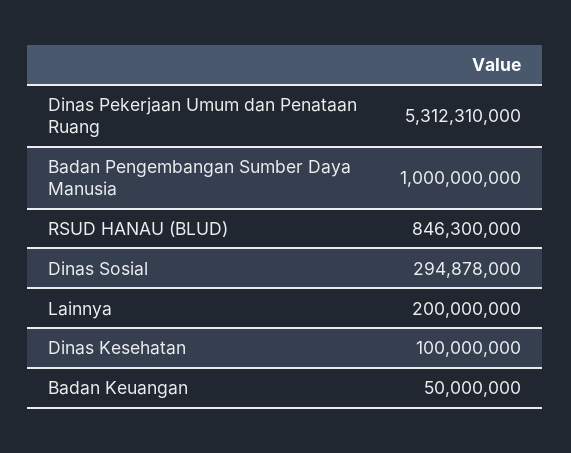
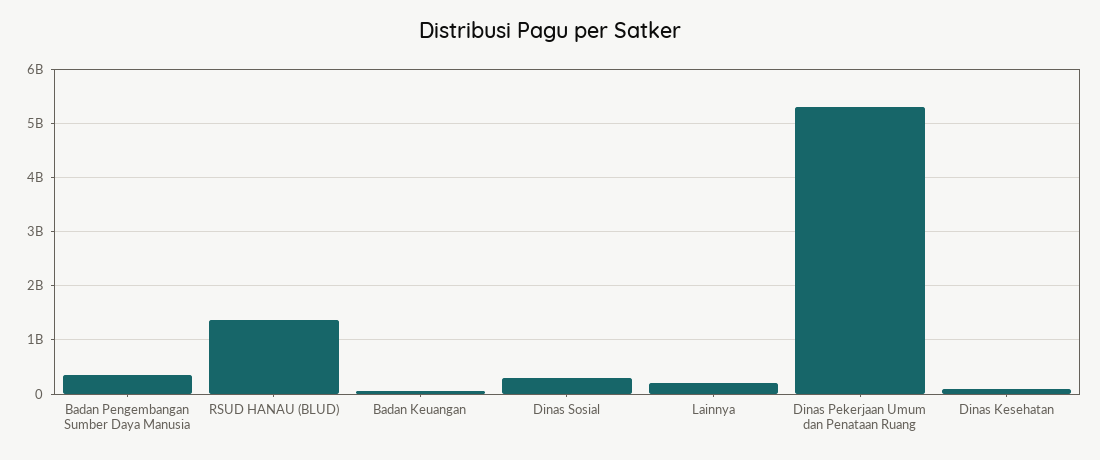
  {
    "Dinas Pekerjaan Umum dan Penataan Ruang": 5312310000,
-   "Badan Pengembangan Sumber Daya Manusia": 1000000000,
+   "Badan Pengembangan Sumber Daya Manusia": 400000000,
-   "RSUD HANAU (BLUD)": 846300000,
+   "RSUD HANAU (BLUD)": 1400000000,
    "Dinas Sosial": 294878000,
    "Lainnya": 200000000,
    "Dinas Kesehatan": 100000000,
    "Badan Keuangan": 50000000
  }

